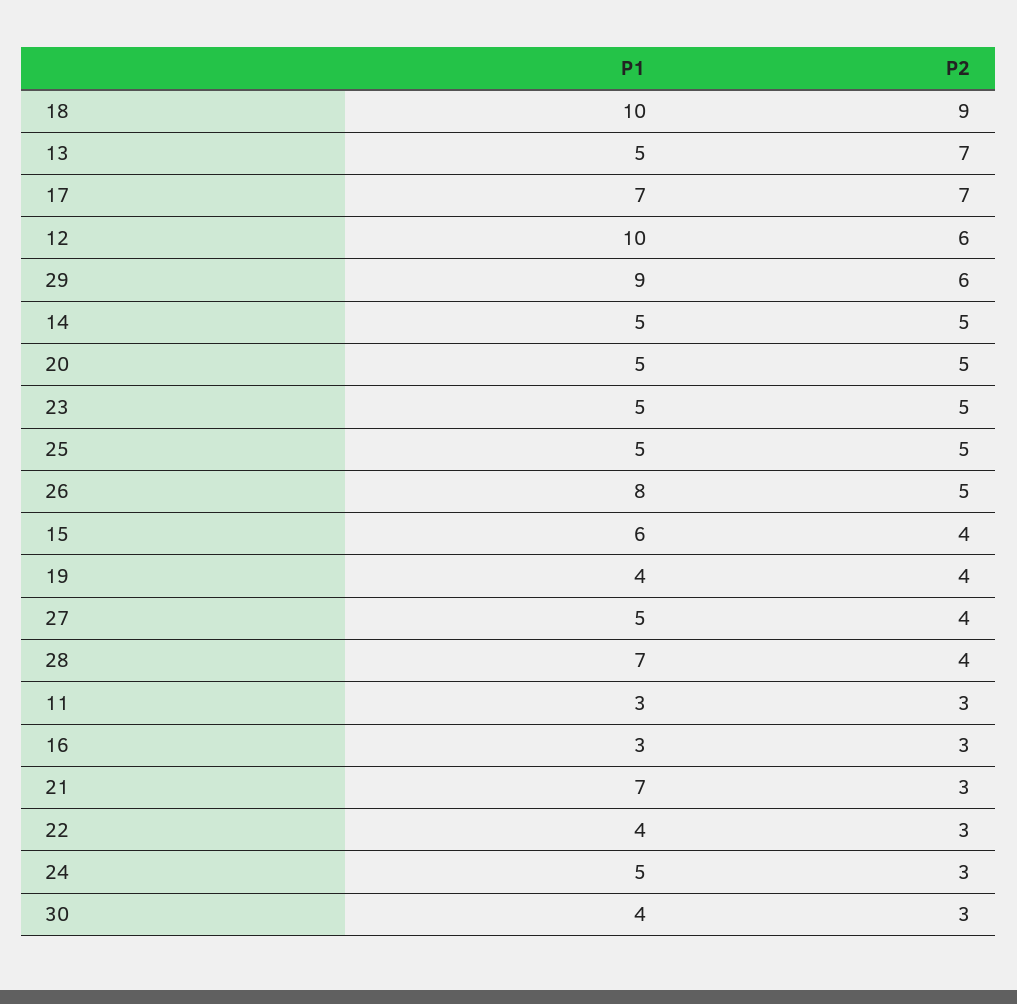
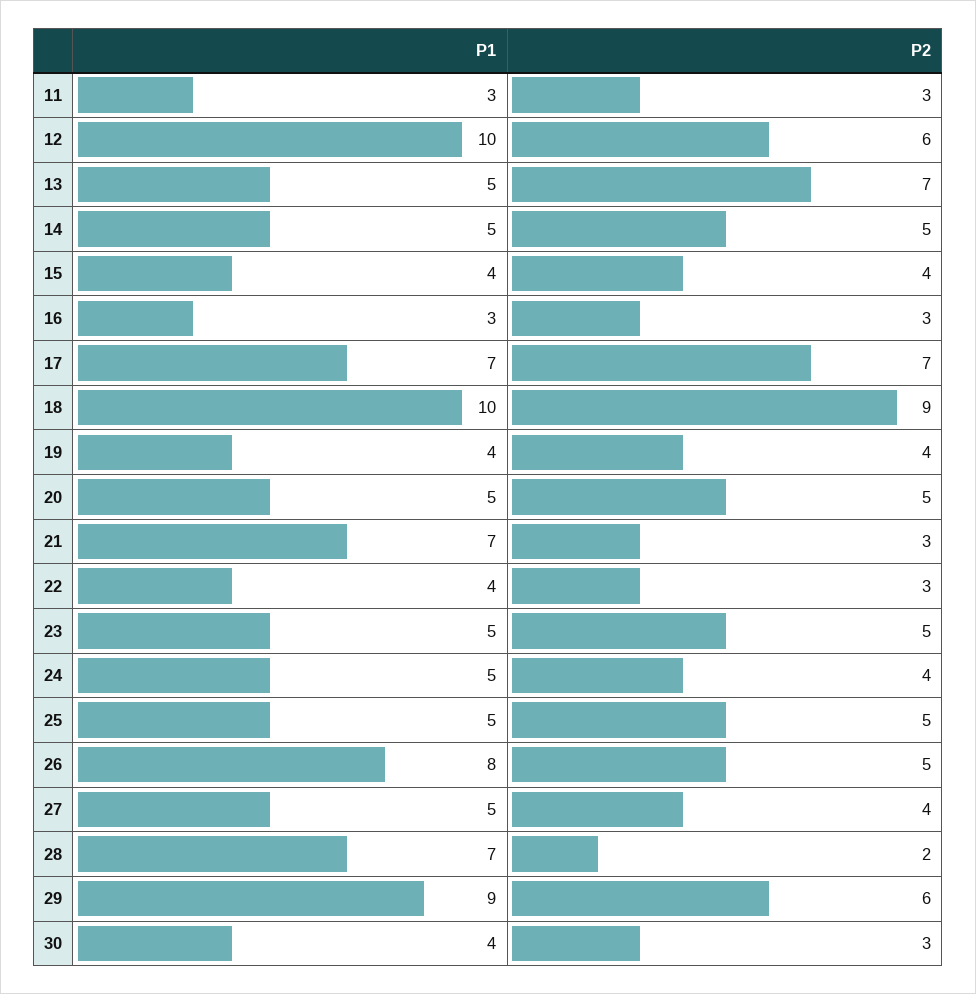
  {
    "P1": {
      "18": 10,
      "13": 5,
      "17": 7,
      "12": 10,
      "29": 9,
      "14": 5,
      "20": 5,
      "23": 5,
      "25": 5,
      "26": 8,
-     "15": 6,
+     "15": 4,
      "19": 4,
      "27": 5,
      "28": 7,
      "11": 3,
      "16": 3,
      "21": 7,
      "22": 4,
      "24": 5,
      "30": 4
    },
    "P2": {
      "18": 9,
      "13": 7,
      "17": 7,
      "12": 6,
      "29": 6,
      "14": 5,
      "20": 5,
      "23": 5,
      "25": 5,
      "26": 5,
      "15": 4,
      "19": 4,
      "27": 4,
-     "28": 4,
+     "28": 2,
      "11": 3,
      "16": 3,
      "21": 3,
      "22": 3,
-     "24": 3,
+     "24": 4,
      "30": 3
    }
  }

